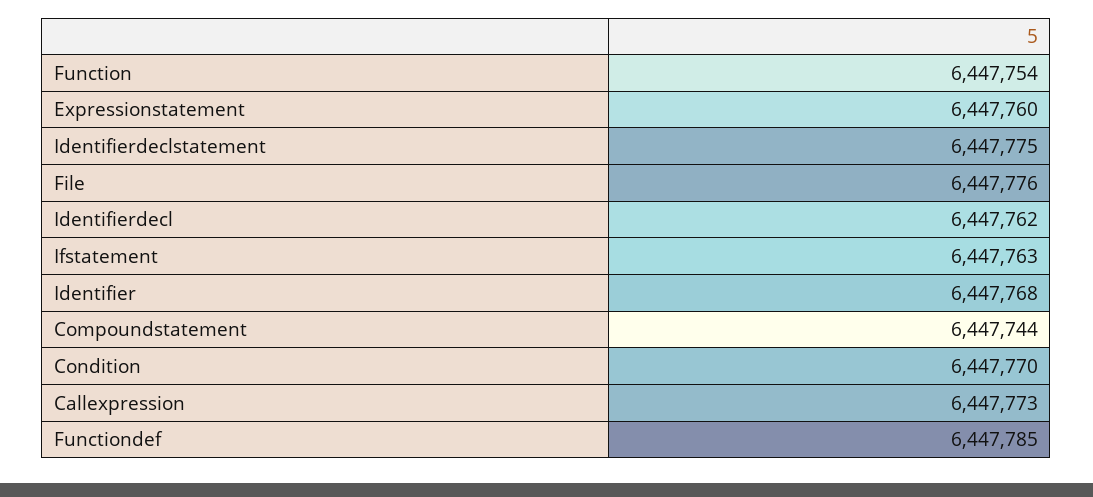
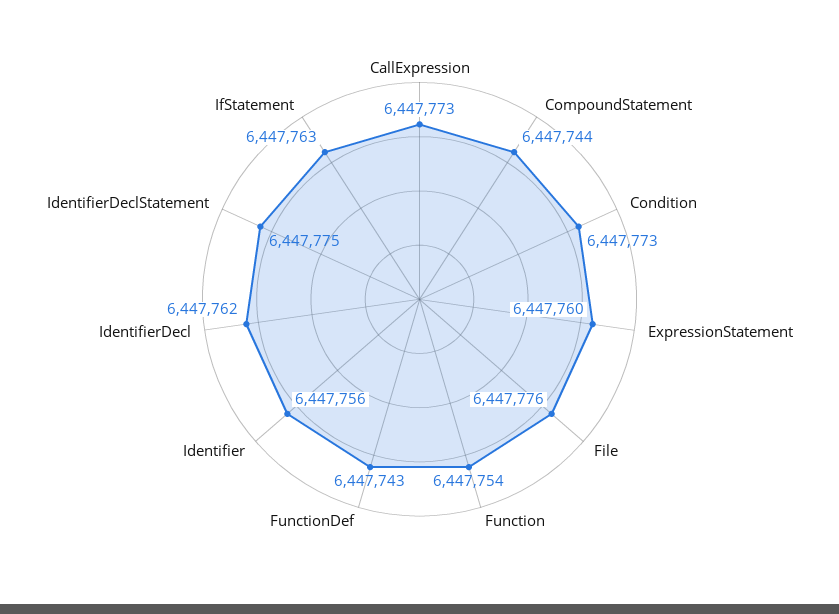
  {
    "Function": 6447754,
    "Expressionstatement": 6447760,
    "Identifierdeclstatement": 6447775,
    "File": 6447776,
    "Identifierdecl": 6447762,
    "Ifstatement": 6447763,
-   "Identifier": 6447768,
+   "Identifier": 6447756,
    "Compoundstatement": 6447744,
-   "Condition": 6447770,
+   "Condition": 6447773,
    "Callexpression": 6447773,
-   "Functiondef": 6447785
+   "Functiondef": 6447743
  }

